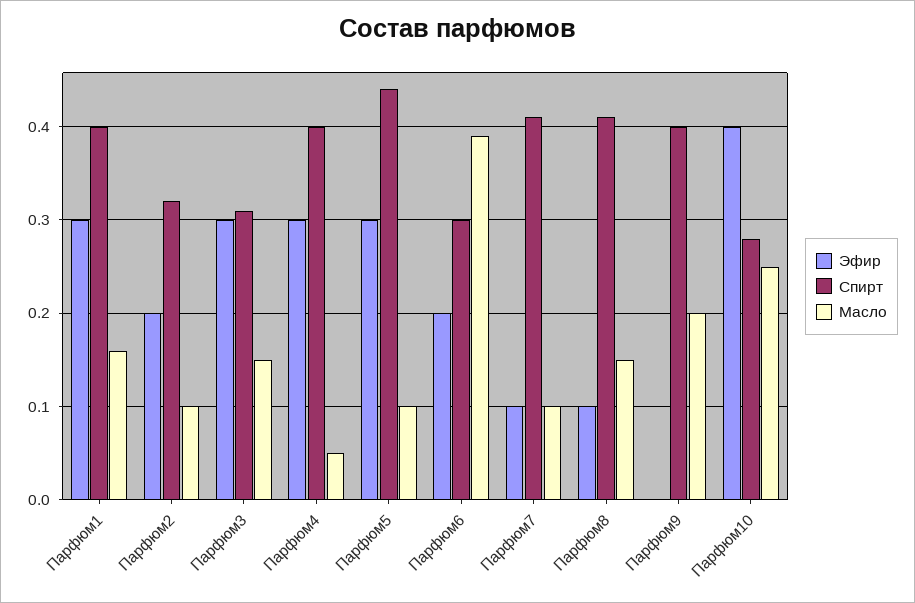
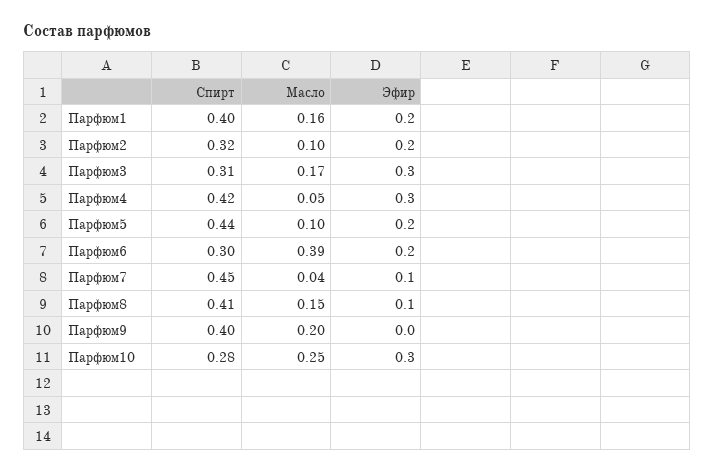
  {
    "Эфир": {
-     "Парфюм1": 0.3,
+     "Парфюм1": 0.2,
      "Парфюм2": 0.2,
      "Парфюм3": 0.3,
      "Парфюм4": 0.3,
-     "Парфюм5": 0.3,
+     "Парфюм5": 0.2,
      "Парфюм6": 0.2,
      "Парфюм7": 0.1,
      "Парфюм8": 0.1,
      "Парфюм9": 0,
-     "Парфюм10": 0.4
+     "Парфюм10": 0.3
    },
    "Спирт": {
      "Парфюм1": 0.4,
      "Парфюм2": 0.32,
      "Парфюм3": 0.31,
-     "Парфюм4": 0.4,
+     "Парфюм4": 0.42,
      "Парфюм5": 0.44,
      "Парфюм6": 0.3,
-     "Парфюм7": 0.41,
+     "Парфюм7": 0.45,
      "Парфюм8": 0.41,
      "Парфюм9": 0.4,
      "Парфюм10": 0.28
    },
    "Масло": {
      "Парфюм1": 0.16,
      "Парфюм2": 0.1,
-     "Парфюм3": 0.15,
+     "Парфюм3": 0.17,
      "Парфюм4": 0.05,
      "Парфюм5": 0.1,
      "Парфюм6": 0.39,
-     "Парфюм7": 0.1,
+     "Парфюм7": 0.04,
      "Парфюм8": 0.15,
      "Парфюм9": 0.2,
      "Парфюм10": 0.25
    }
  }

